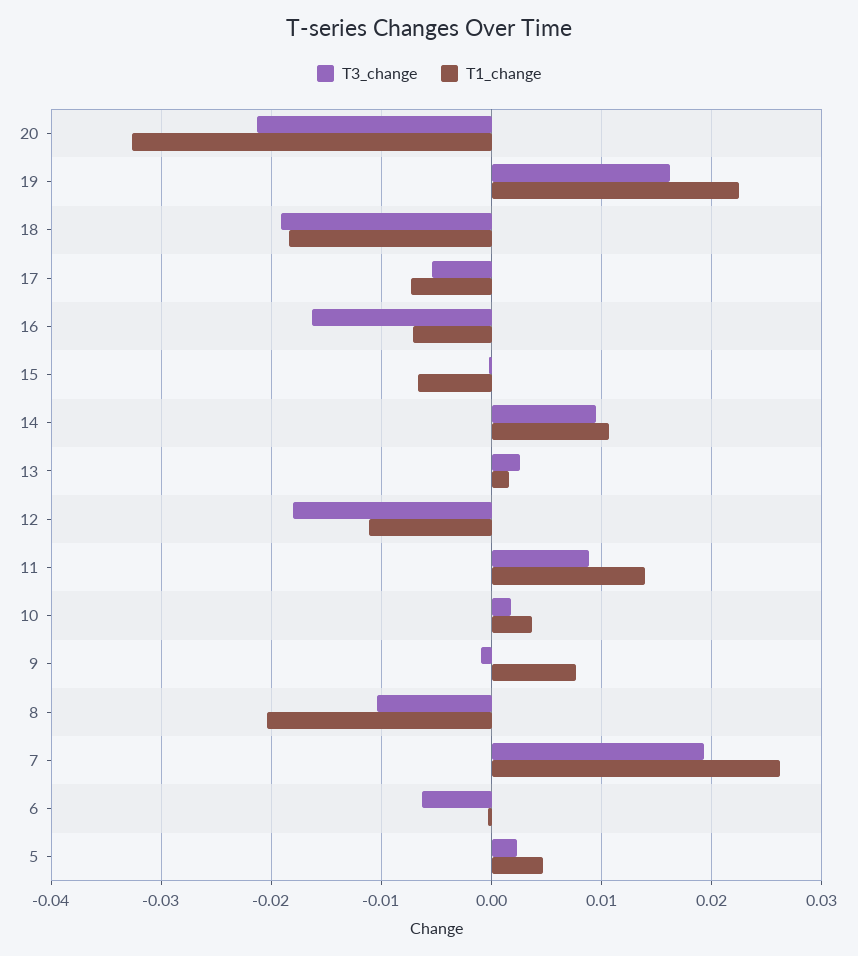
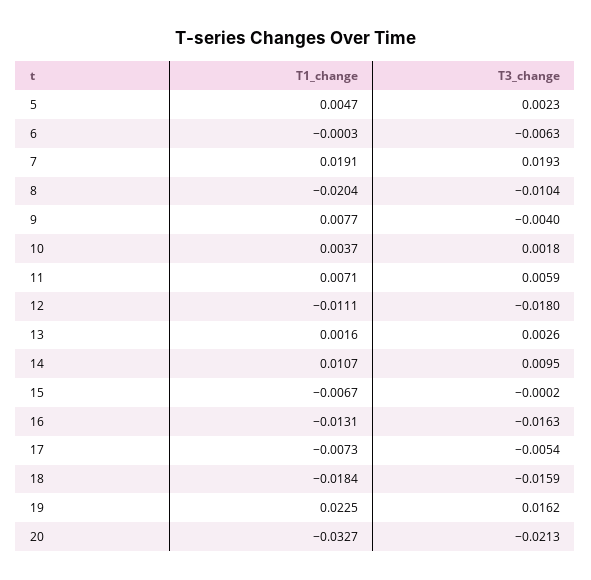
  {
    "T3_change": {
      "20": -0.0213,
      "19": 0.0162,
-     "18": -0.019,
+     "18": -0.0159,
      "17": -0.0054,
      "16": -0.0163,
      "15": -0.0002,
      "14": 0.0095,
      "13": 0.0026,
      "12": -0.018,
-     "11": 0.009,
+     "11": 0.0059,
      "10": 0.0018,
-     "9": -0.001,
+     "9": -0.004,
      "8": -0.0104,
      "7": 0.0193,
      "6": -0.0063,
      "5": 0.0023
    },
    "T1_change": {
      "20": -0.0327,
      "19": 0.0225,
      "18": -0.0184,
      "17": -0.0073,
-     "16": -0.007,
+     "16": -0.0131,
      "15": -0.0067,
      "14": 0.0107,
      "13": 0.0016,
      "12": -0.0111,
-     "11": 0.014,
+     "11": 0.0071,
      "10": 0.0037,
      "9": 0.0077,
      "8": -0.0204,
-     "7": 0.026,
+     "7": 0.0191,
      "6": -0.0003,
      "5": 0.0047
    }
  }

